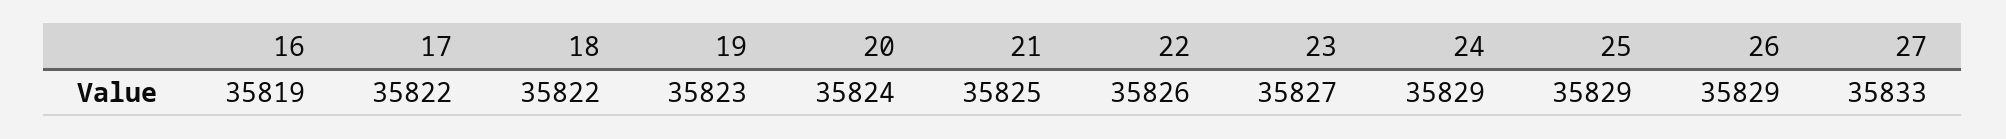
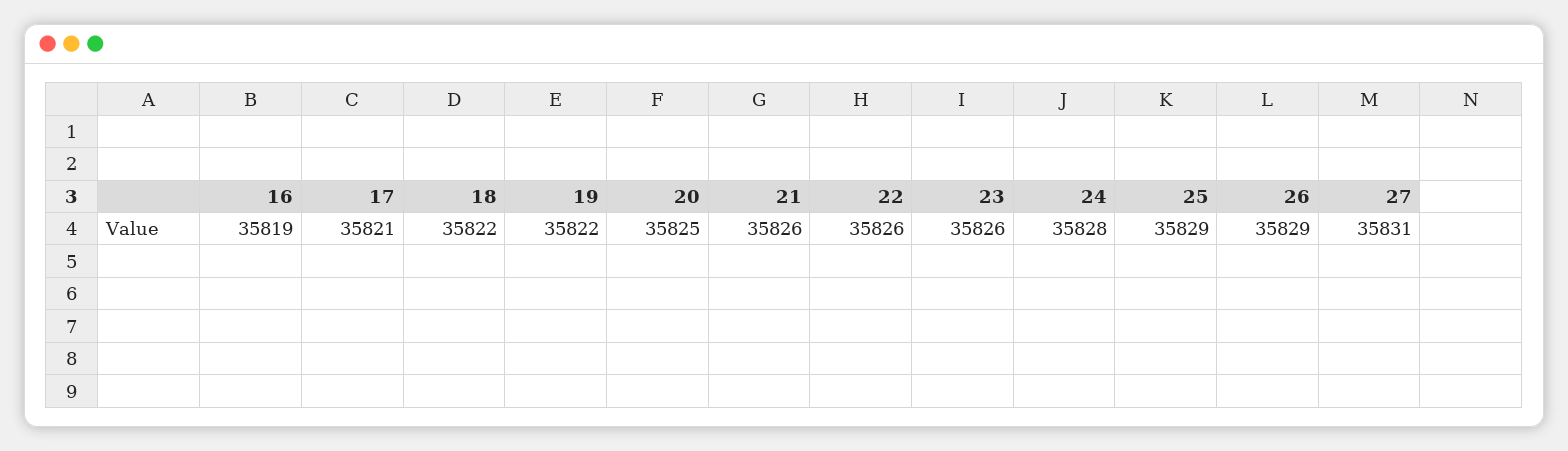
  {
    "16": 35819,
-   "17": 35822,
+   "17": 35821,
    "18": 35822,
-   "19": 35823,
+   "19": 35822,
-   "20": 35824,
+   "20": 35825,
-   "21": 35825,
+   "21": 35826,
    "22": 35826,
-   "23": 35827,
+   "23": 35826,
-   "24": 35829,
+   "24": 35828,
    "25": 35829,
    "26": 35829,
-   "27": 35833
+   "27": 35831
  }

